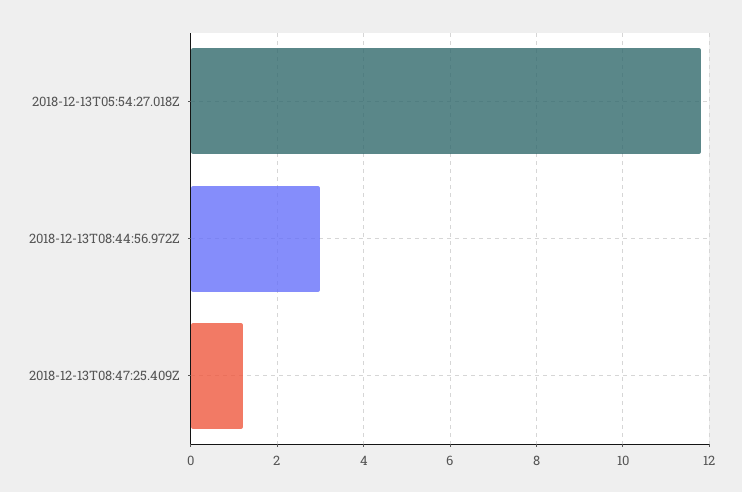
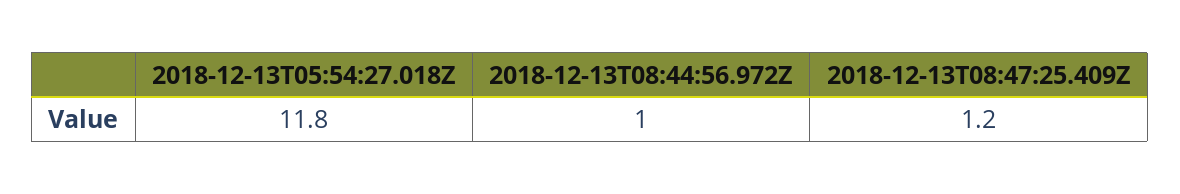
  {
    "2018-12-13T05:54:27.018Z": 11.8,
-   "2018-12-13T08:44:56.972Z": 3,
+   "2018-12-13T08:44:56.972Z": 1,
    "2018-12-13T08:47:25.409Z": 1.2
  }

